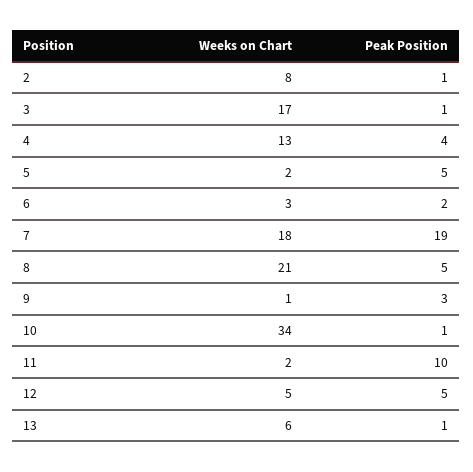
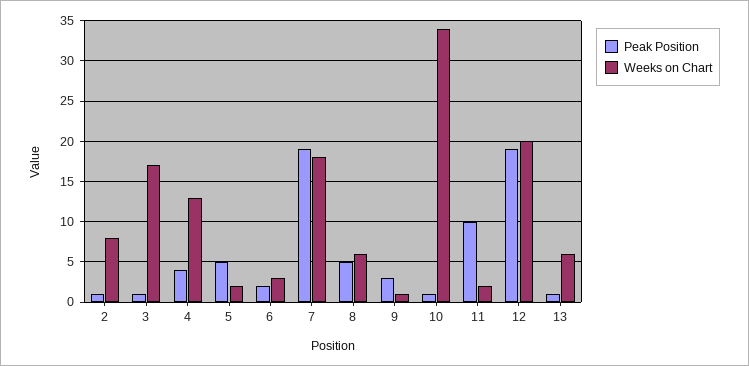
  {
    "Weeks on Chart": {
      "2": 8,
      "3": 17,
      "4": 13,
      "5": 2,
      "6": 3,
      "7": 18,
-     "8": 21,
+     "8": 6,
      "9": 1,
      "10": 34,
      "11": 2,
-     "12": 5,
+     "12": 20,
      "13": 6
    },
    "Peak Position": {
      "2": 1,
      "3": 1,
      "4": 4,
      "5": 5,
      "6": 2,
      "7": 19,
      "8": 5,
      "9": 3,
      "10": 1,
      "11": 10,
-     "12": 5,
+     "12": 19,
      "13": 1
    }
  }

